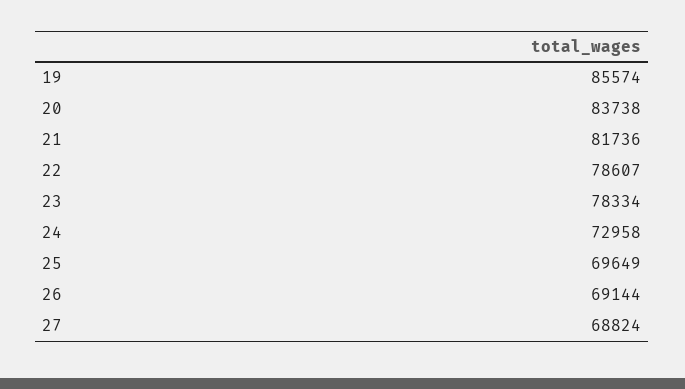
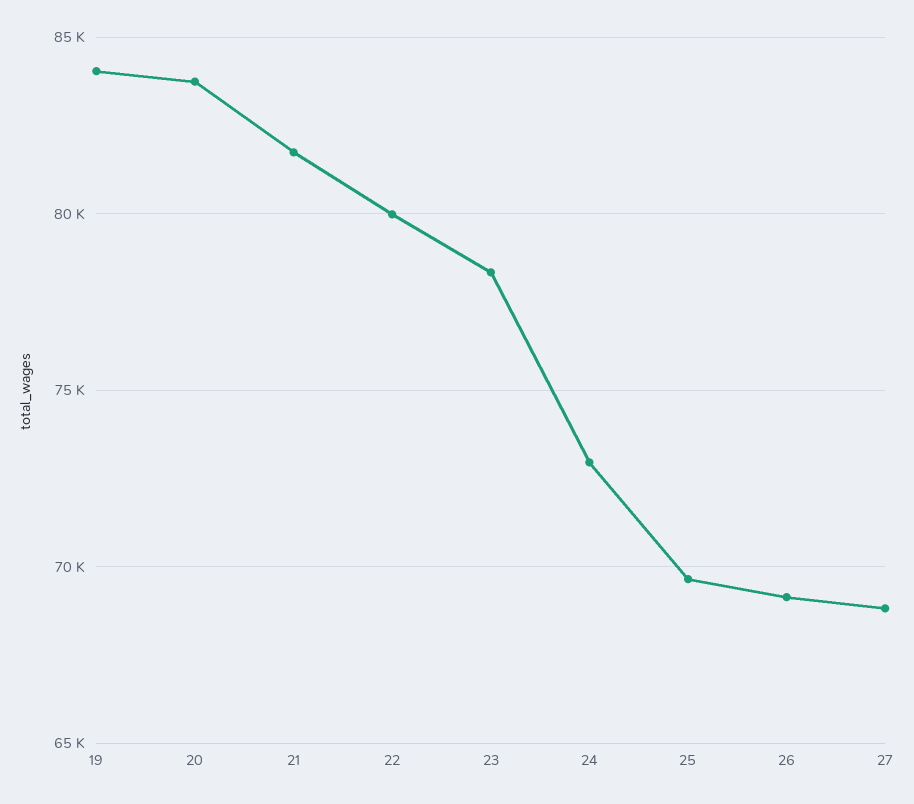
  {
-   "19": 85574,
+   "19": 84000,
    "20": 83738,
    "21": 81736,
-   "22": 78607,
+   "22": 80000,
    "23": 78334,
    "24": 72958,
    "25": 69649,
    "26": 69144,
    "27": 68824
  }

